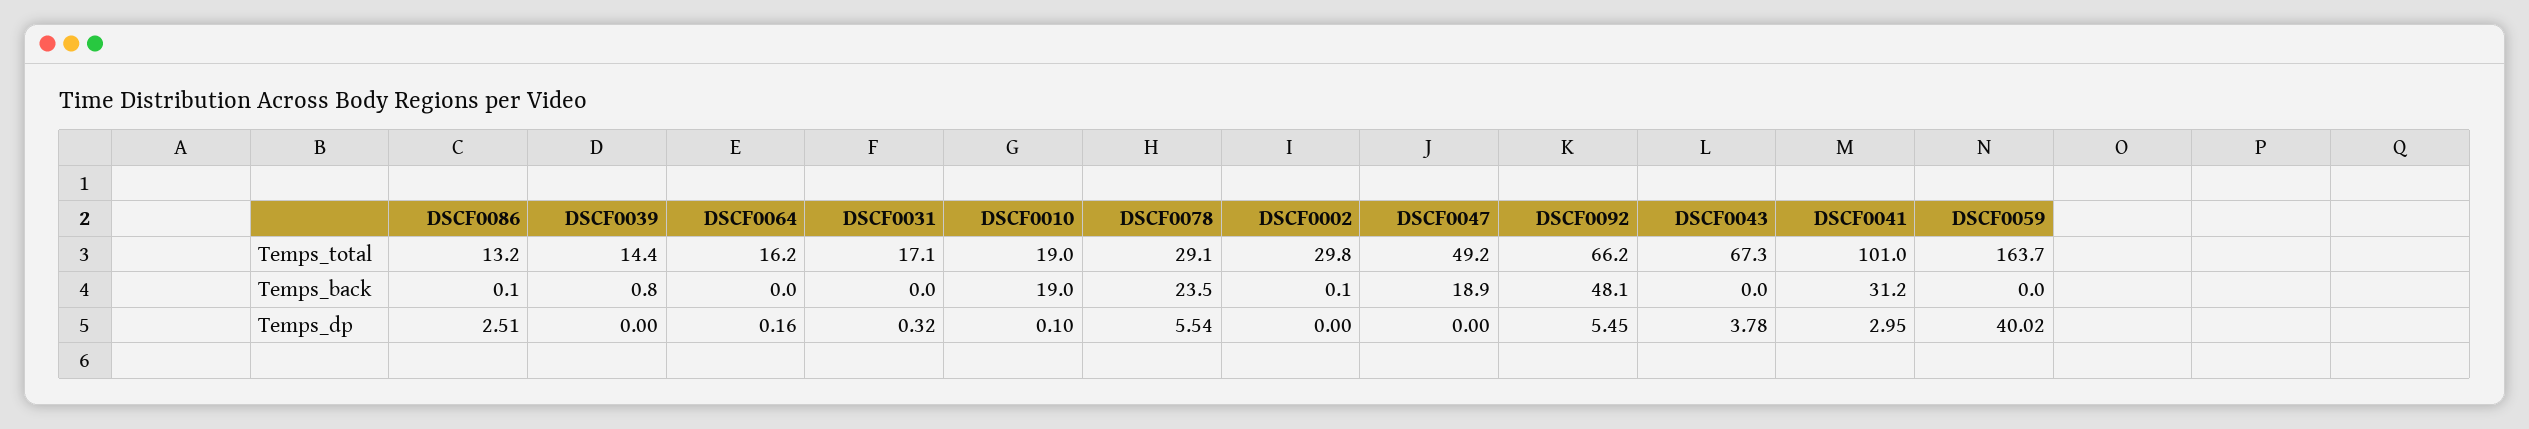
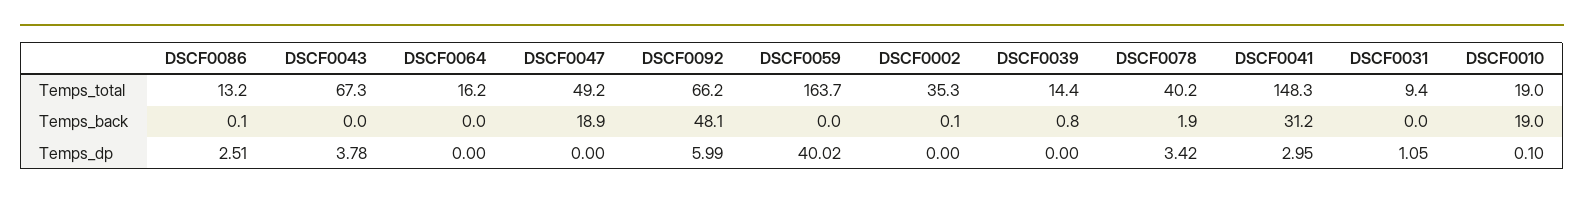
  {
    "DSCF0086": {
      "Temps_total": 13.2,
      "Temps_back": 0.1,
      "Temps_dp": 2.51
    },
    "DSCF0039": {
      "Temps_total": 14.4,
      "Temps_back": 0.8,
      "Temps_dp": 0
    },
    "DSCF0064": {
      "Temps_total": 16.2,
      "Temps_back": 0,
-     "Temps_dp": 0.16
+     "Temps_dp": 0
    },
    "DSCF0031": {
-     "Temps_total": 17.1,
+     "Temps_total": 9.4,
      "Temps_back": 0,
-     "Temps_dp": 0.32
+     "Temps_dp": 1.05
    },
    "DSCF0010": {
      "Temps_total": 19,
      "Temps_back": 19,
      "Temps_dp": 0.1
    },
    "DSCF0078": {
-     "Temps_total": 29.1,
+     "Temps_total": 40.2,
-     "Temps_back": 23.5,
+     "Temps_back": 1.9,
-     "Temps_dp": 5.54
+     "Temps_dp": 3.42
    },
    "DSCF0002": {
-     "Temps_total": 29.8,
+     "Temps_total": 35.3,
      "Temps_back": 0.1,
      "Temps_dp": 0
    },
    "DSCF0047": {
      "Temps_total": 49.2,
      "Temps_back": 18.9,
      "Temps_dp": 0
    },
    "DSCF0092": {
      "Temps_total": 66.2,
      "Temps_back": 48.1,
-     "Temps_dp": 5.45
+     "Temps_dp": 5.99
    },
    "DSCF0043": {
      "Temps_total": 67.3,
      "Temps_back": 0,
      "Temps_dp": 3.78
    },
    "DSCF0041": {
-     "Temps_total": 101,
+     "Temps_total": 148.3,
      "Temps_back": 31.2,
      "Temps_dp": 2.95
    },
    "DSCF0059": {
      "Temps_total": 163.7,
      "Temps_back": 0,
      "Temps_dp": 40.02
    }
  }

